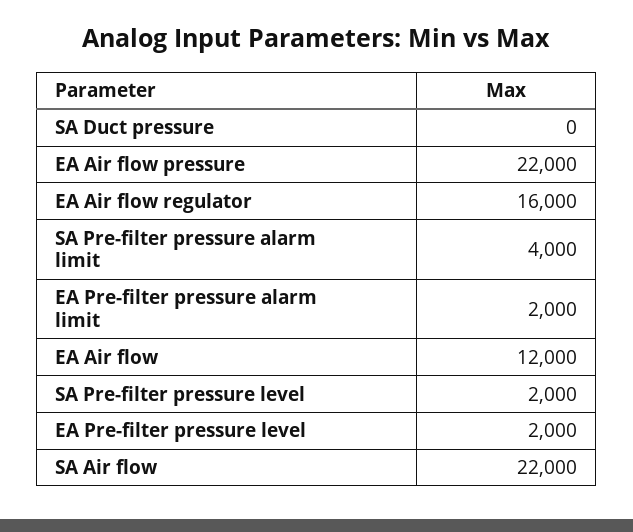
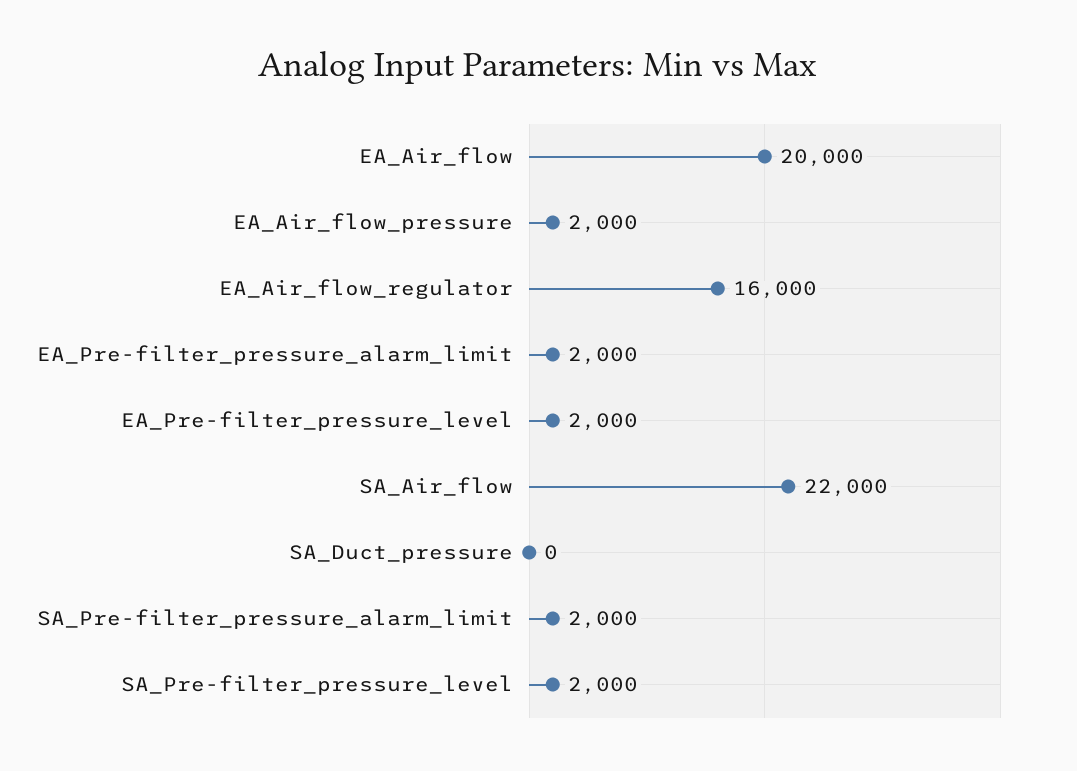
  {
    "SA Duct pressure": 0,
-   "EA Air flow pressure": 22000,
+   "EA Air flow pressure": 2000,
    "EA Air flow regulator": 16000,
-   "SA Pre-filter pressure alarm limit": 4000,
+   "SA Pre-filter pressure alarm limit": 2000,
    "EA Pre-filter pressure alarm limit": 2000,
-   "EA Air flow": 12000,
+   "EA Air flow": 20000,
    "SA Pre-filter pressure level": 2000,
    "EA Pre-filter pressure level": 2000,
    "SA Air flow": 22000
  }

